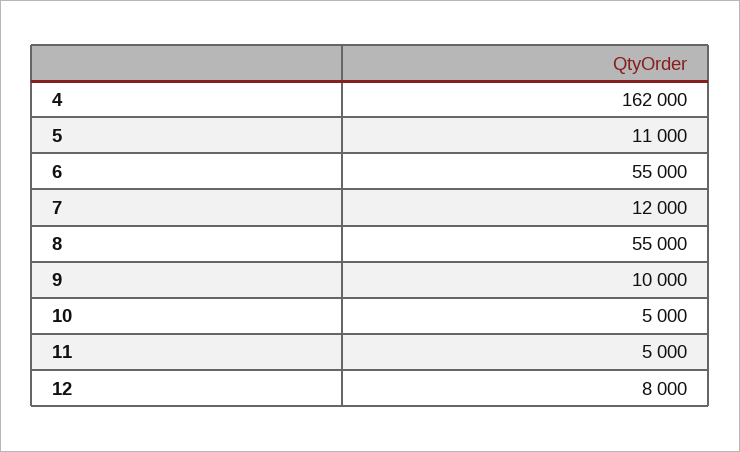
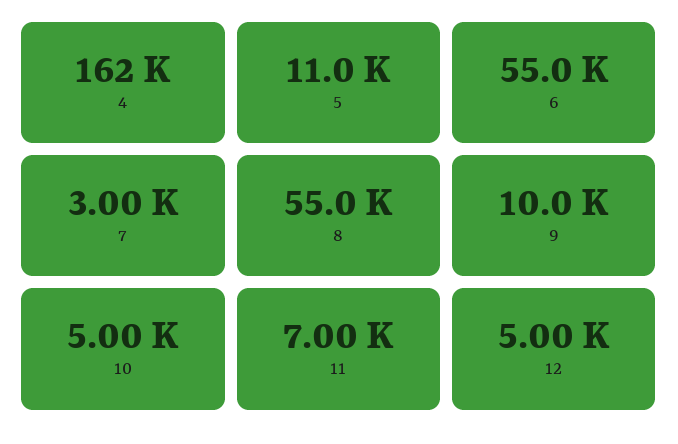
  {
    "4": 162000,
    "5": 11000,
    "6": 55000,
-   "7": 12000,
+   "7": 3000,
    "8": 55000,
    "9": 10000,
    "10": 5000,
-   "11": 5000,
+   "11": 7000,
-   "12": 8000
+   "12": 5000
  }

